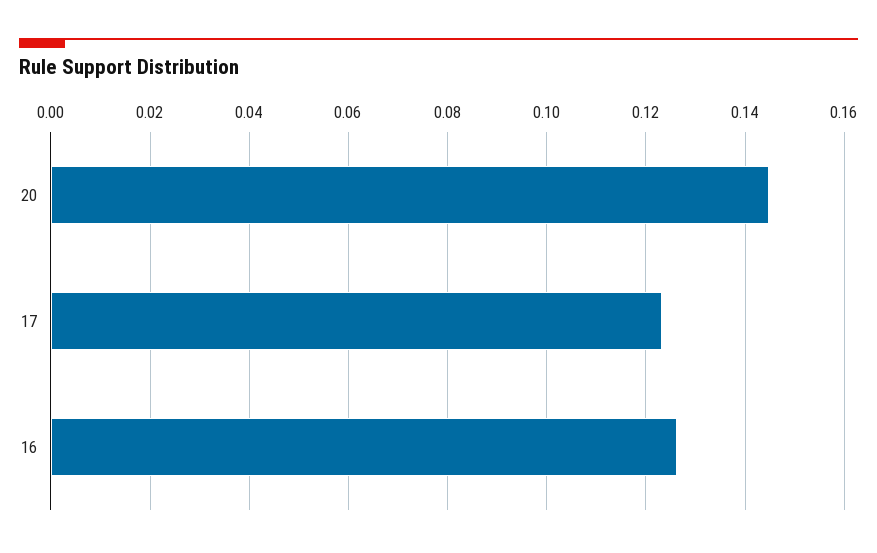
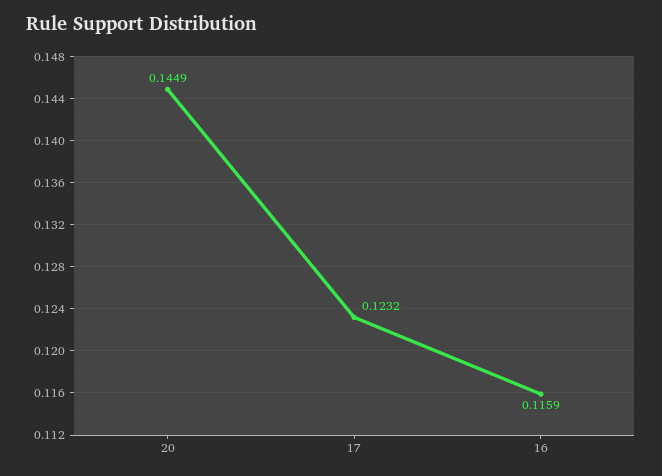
  {
    "20": 0.1449,
    "17": 0.1232,
-   "16": 0.126
+   "16": 0.1159
  }

